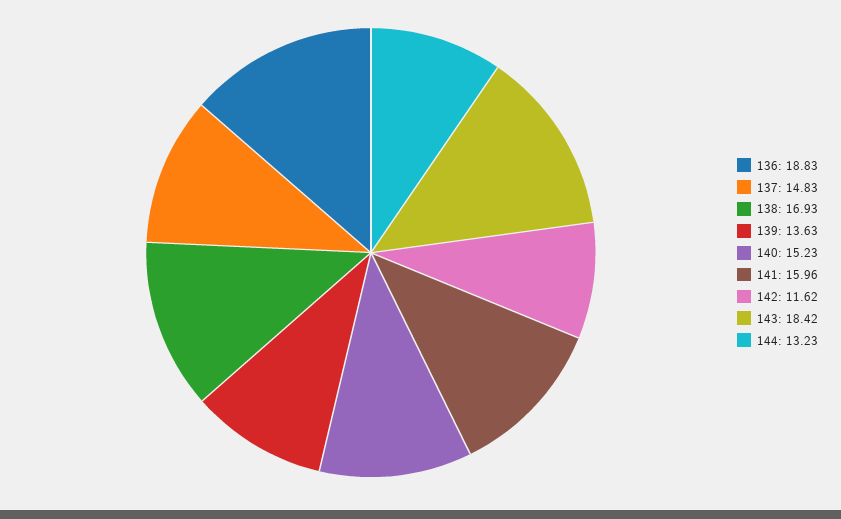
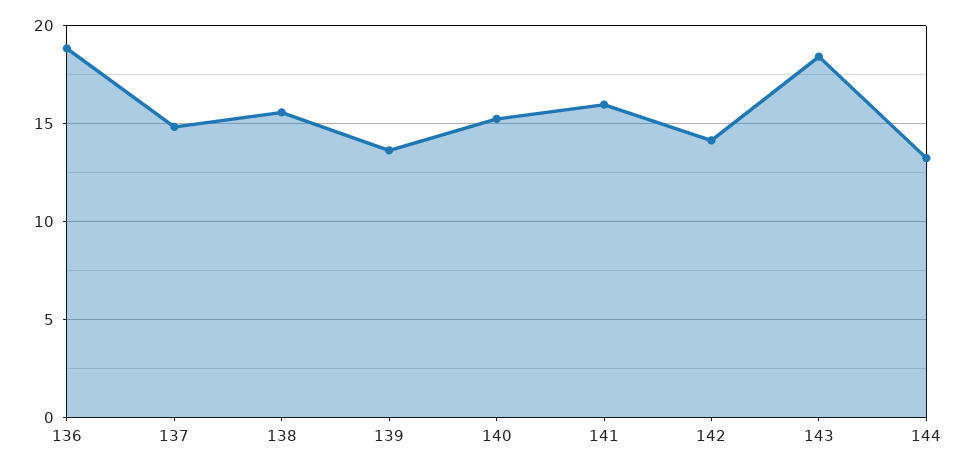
  {
    "136": 18.83,
    "137": 14.83,
-   "138": 16.93,
+   "138": 15.5,
    "139": 13.63,
    "140": 15.23,
    "141": 15.96,
-   "142": 11.62,
+   "142": 14,
    "143": 18.42,
    "144": 13.23
  }

